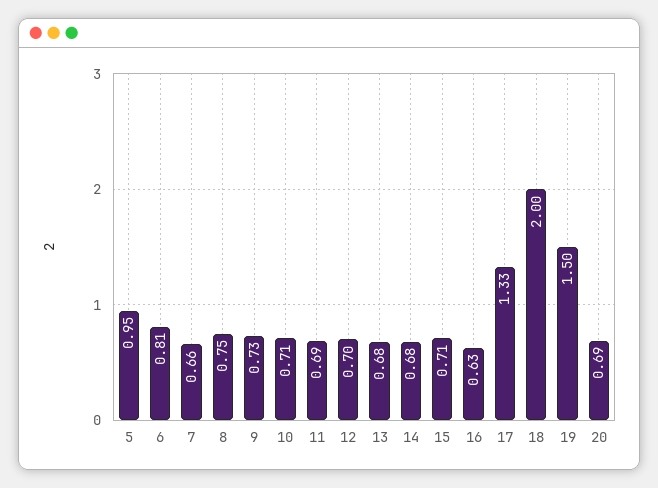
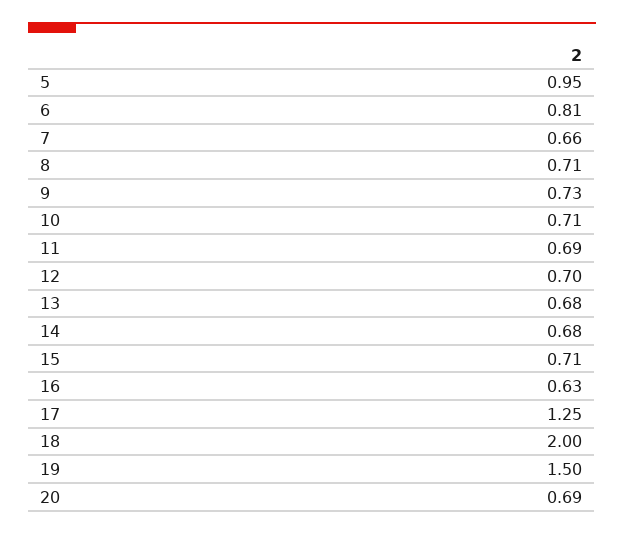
  {
    "5": 0.95,
    "6": 0.81,
    "7": 0.66,
-   "8": 0.75,
+   "8": 0.71,
    "9": 0.73,
    "10": 0.71,
    "11": 0.69,
    "12": 0.7,
    "13": 0.68,
    "14": 0.68,
    "15": 0.71,
    "16": 0.63,
-   "17": 1.33,
+   "17": 1.25,
    "18": 2,
    "19": 1.5,
    "20": 0.69
  }

